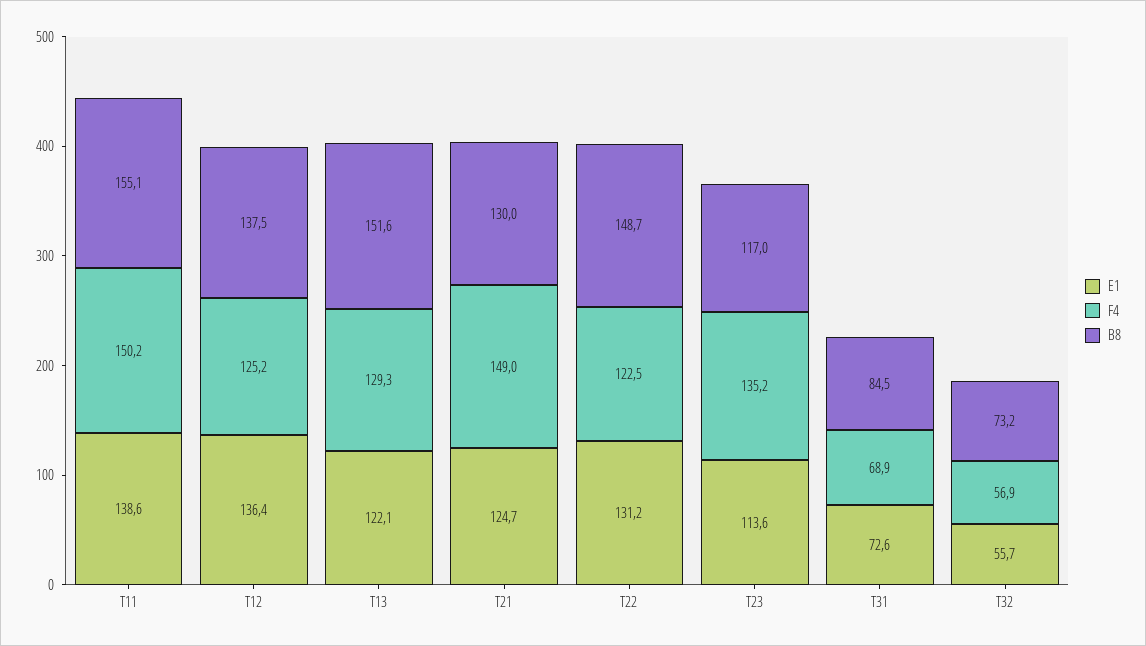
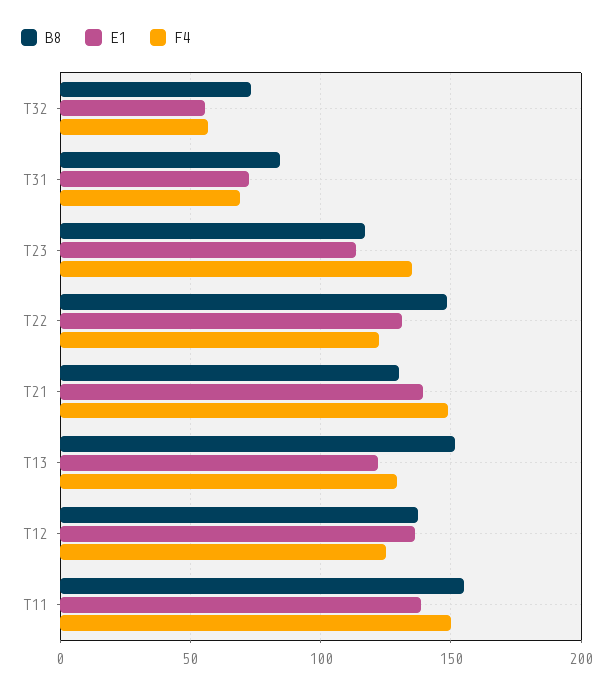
  {
    "E1": {
      "T11": 138.6,
      "T12": 136.4,
      "T13": 122.1,
-     "T21": 124.7,
+     "T21": 140,
      "T22": 131.2,
      "T23": 113.6,
      "T31": 72.6,
      "T32": 55.7
    },
    "F4": {
      "T11": 150.2,
      "T12": 125.2,
      "T13": 129.3,
      "T21": 149,
      "T22": 122.5,
      "T23": 135.2,
      "T31": 68.9,
      "T32": 56.9
    },
    "B8": {
      "T11": 155.1,
      "T12": 137.5,
      "T13": 151.6,
      "T21": 130,
      "T22": 148.7,
      "T23": 117,
      "T31": 84.5,
      "T32": 73.2
    }
  }

